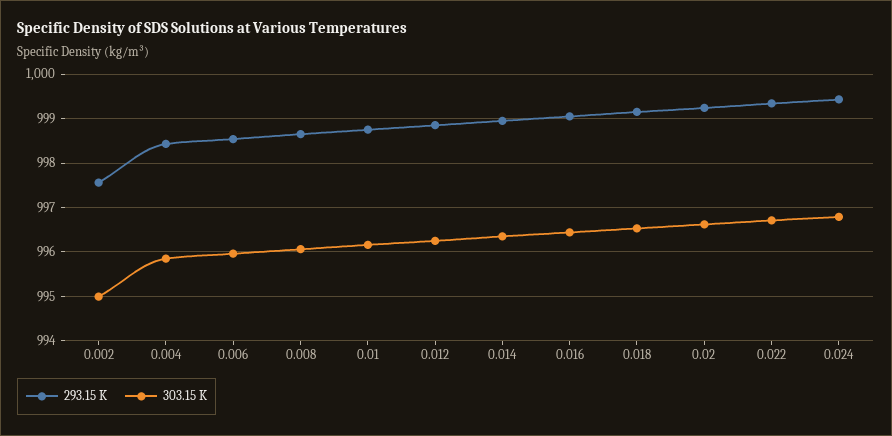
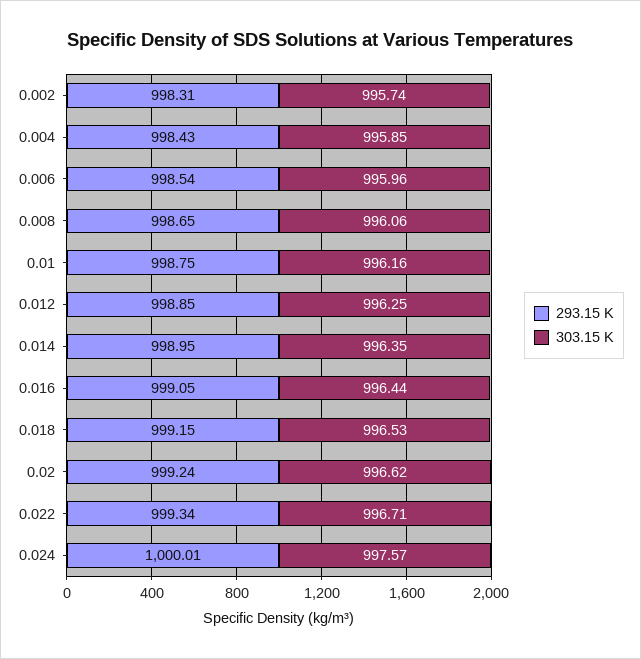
  {
    "293.15 K": {
-     "0.002": 997.6,
+     "0.002": 998.31,
      "0.004": 998.43,
      "0.006": 998.54,
      "0.008": 998.65,
      "0.01": 998.75,
      "0.012": 998.85,
      "0.014": 998.95,
      "0.016": 999.05,
      "0.018": 999.15,
      "0.02": 999.24,
      "0.022": 999.34,
-     "0.024": 999.4
+     "0.024": 1000.01
    },
    "303.15 K": {
-     "0.002": 995,
+     "0.002": 995.74,
      "0.004": 995.85,
      "0.006": 995.96,
      "0.008": 996.06,
      "0.01": 996.16,
      "0.012": 996.25,
      "0.014": 996.35,
      "0.016": 996.44,
      "0.018": 996.53,
      "0.02": 996.62,
      "0.022": 996.71,
-     "0.024": 996.8
+     "0.024": 997.57
    }
  }

